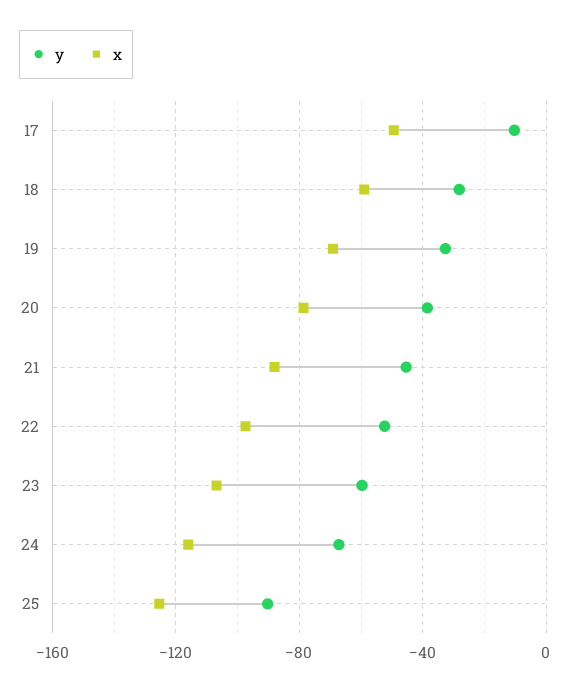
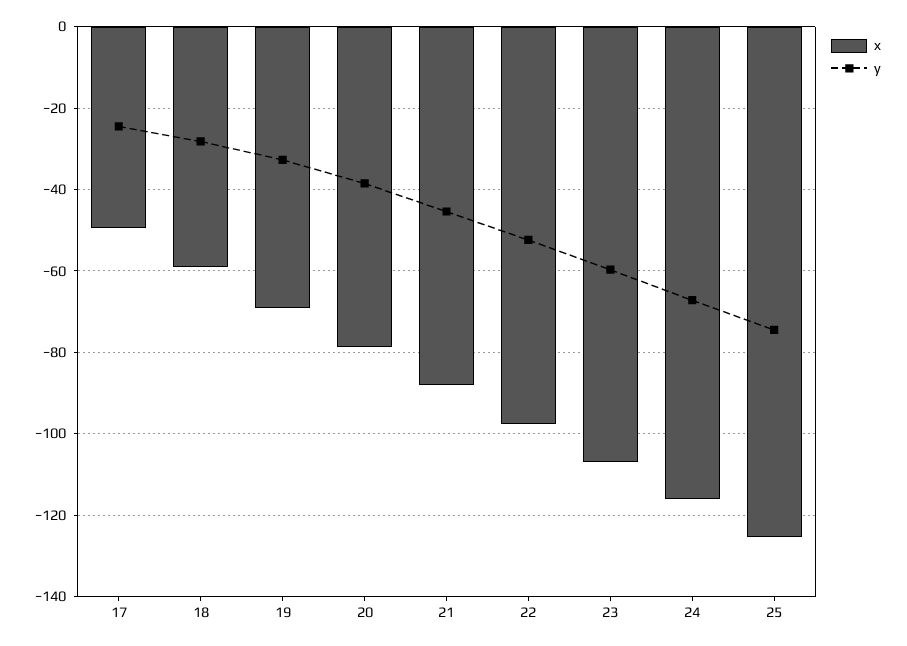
  {
    "y": {
-     "17": -10,
+     "17": -24,
      "18": -28,
      "19": -32,
      "20": -38,
      "21": -46,
      "22": -52,
      "23": -60,
      "24": -68,
-     "25": -90
+     "25": -74
    },
    "x": {
      "17": -50,
      "18": -60,
      "19": -70,
      "20": -78,
      "21": -88,
      "22": -98,
      "23": -106,
      "24": -116,
      "25": -126
    }
  }

